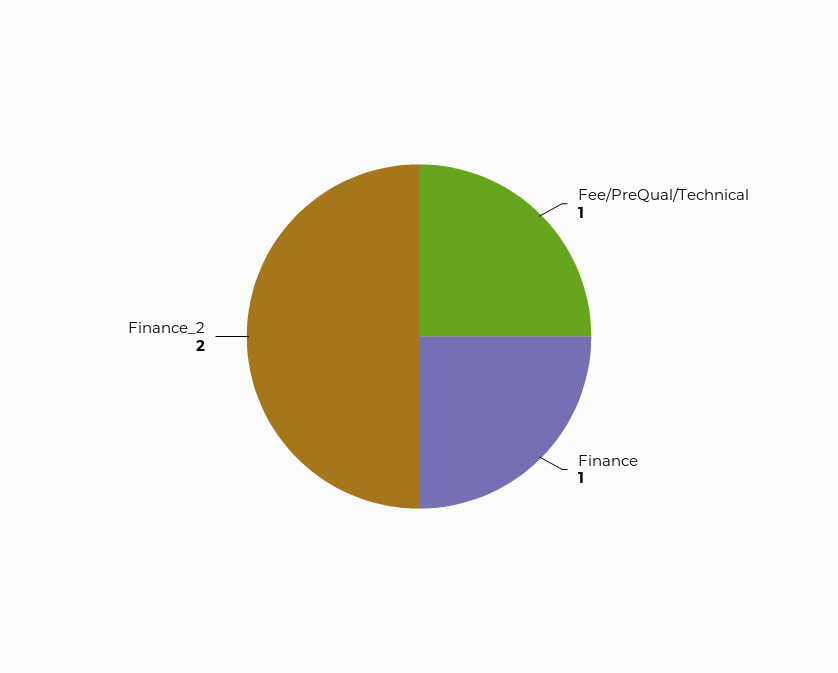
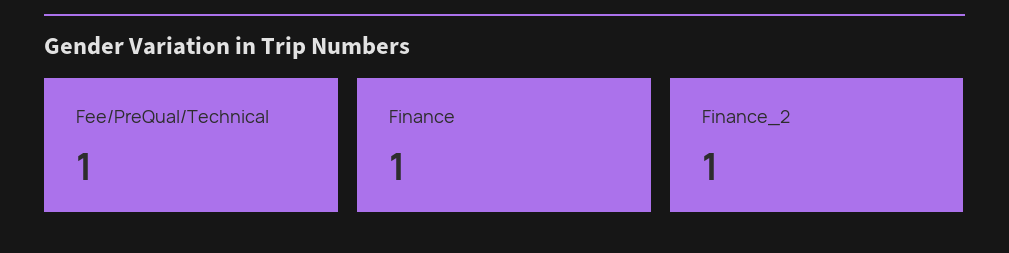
  {
    "Fee/PreQual/Technical": 1,
    "Finance": 1,
-   "Finance_2": 2
+   "Finance_2": 1
  }

